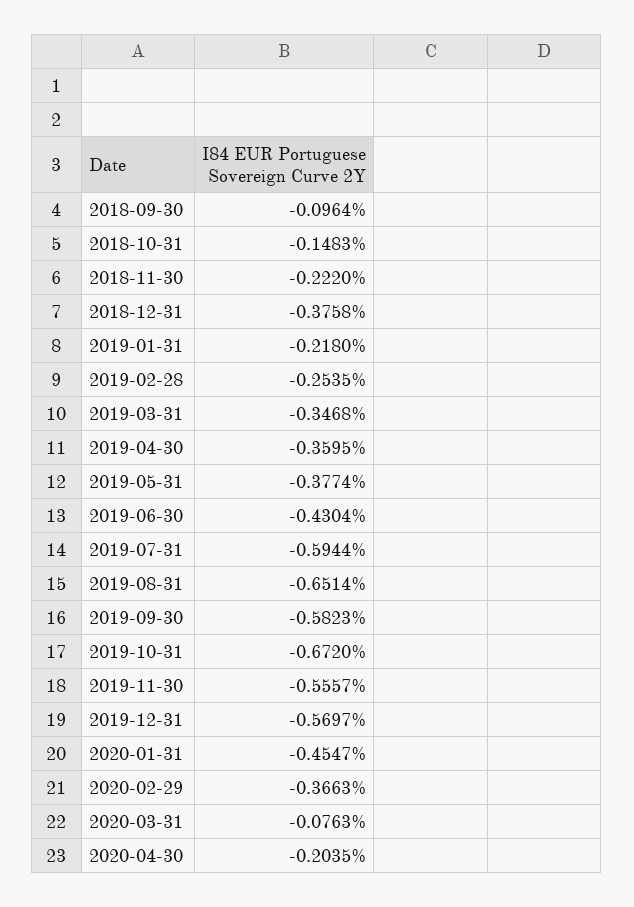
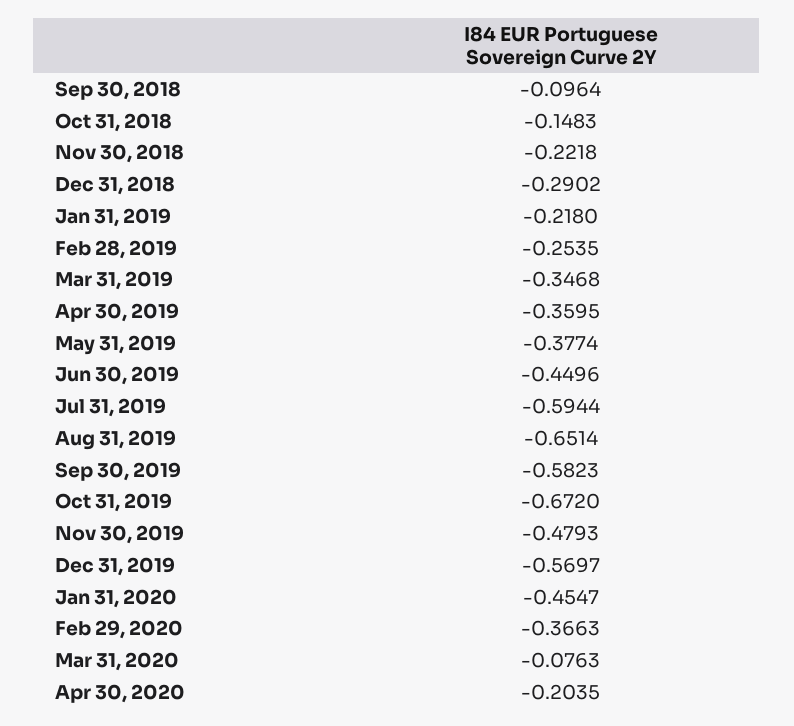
  {
    "2018-09-30": -0.0964,
    "2018-10-31": -0.1483,
-   "2018-11-30": -0.222,
+   "2018-11-30": -0.2218,
-   "2018-12-31": -0.3758,
+   "2018-12-31": -0.2902,
    "2019-01-31": -0.218,
    "2019-02-28": -0.2535,
    "2019-03-31": -0.3468,
    "2019-04-30": -0.3595,
    "2019-05-31": -0.3774,
-   "2019-06-30": -0.4304,
+   "2019-06-30": -0.4496,
    "2019-07-31": -0.5944,
    "2019-08-31": -0.6514,
    "2019-09-30": -0.5823,
    "2019-10-31": -0.672,
-   "2019-11-30": -0.5557,
+   "2019-11-30": -0.4793,
    "2019-12-31": -0.5697,
    "2020-01-31": -0.4547,
    "2020-02-29": -0.3663,
    "2020-03-31": -0.0763,
    "2020-04-30": -0.2035
  }

